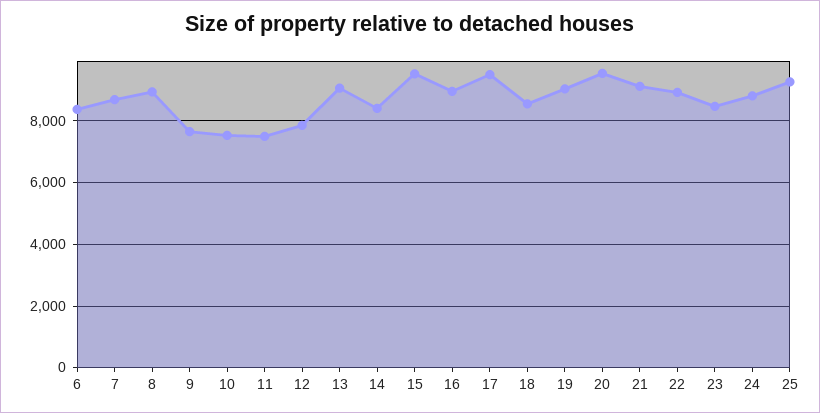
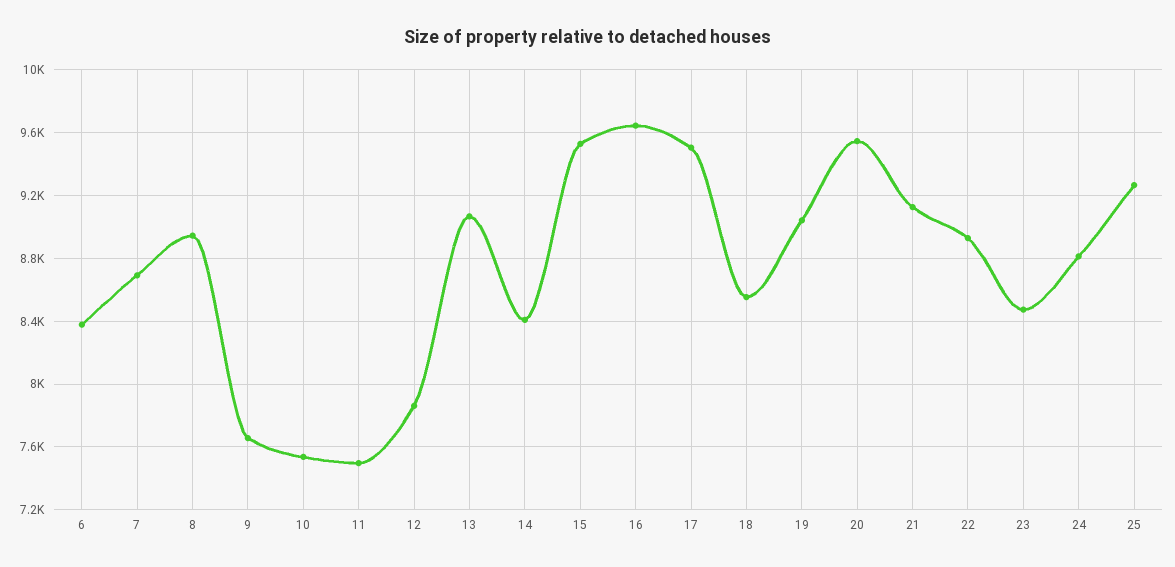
  {
    "6": 8400,
    "7": 8700,
    "8": 8950,
    "9": 7650,
    "10": 7550,
    "11": 7500,
    "12": 7850,
    "13": 9050,
    "14": 8400,
    "15": 9550,
-   "16": 9000,
+   "16": 9650,
    "17": 9500,
    "18": 8550,
    "19": 9050,
    "20": 9550,
    "21": 9150,
    "22": 8950,
    "23": 8450,
    "24": 8800,
    "25": 9250
  }

